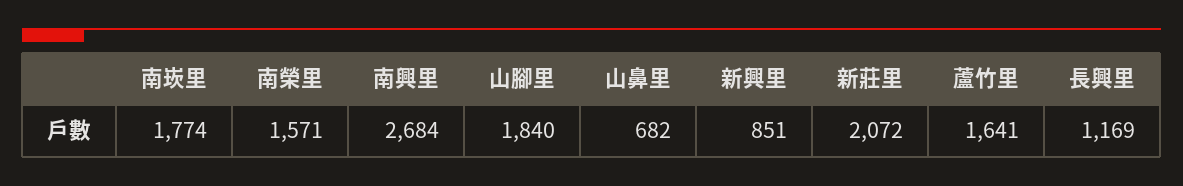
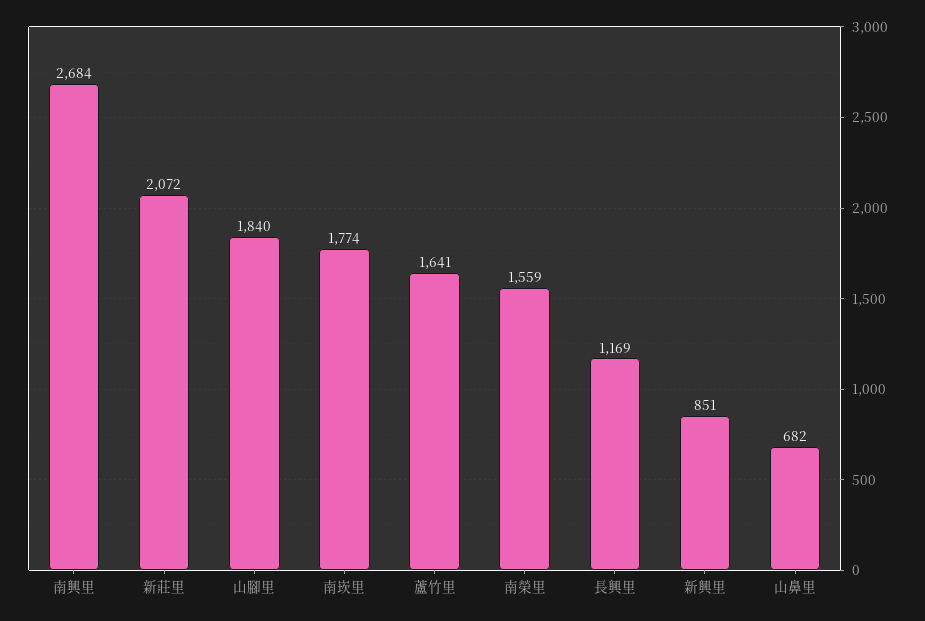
  {
    "南崁里": 1774,
-   "南榮里": 1571,
+   "南榮里": 1559,
    "南興里": 2684,
    "山腳里": 1840,
    "山鼻里": 682,
    "新興里": 851,
    "新莊里": 2072,
    "蘆竹里": 1641,
    "長興里": 1169
  }

